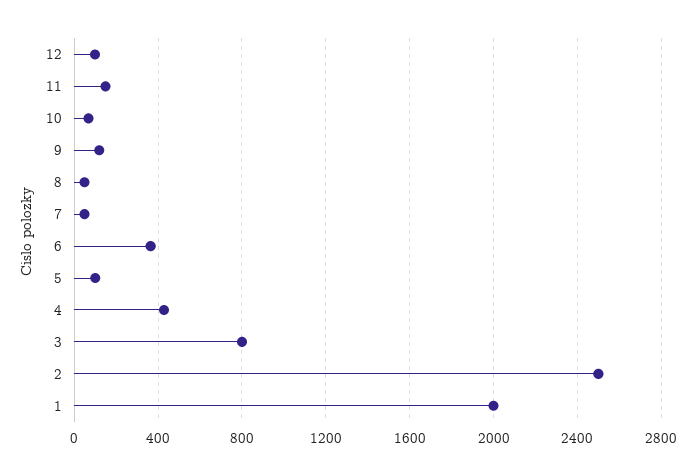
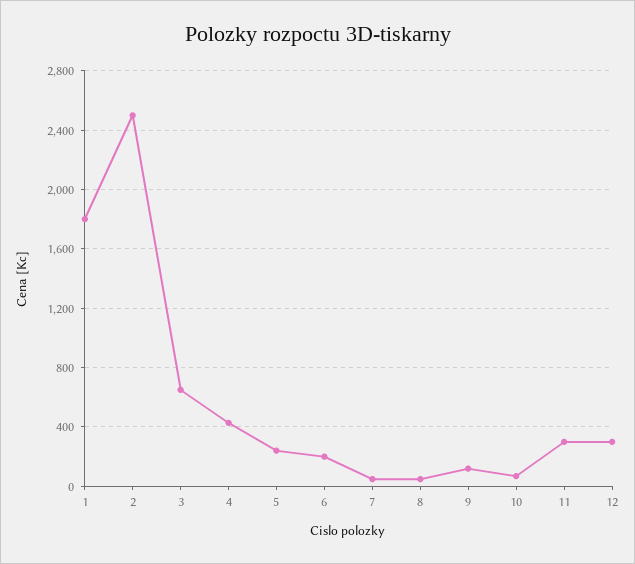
  {
-   "12": 100,
+   "12": 300,
-   "11": 150,
+   "11": 300,
    "10": 50,
    "9": 100,
    "8": 50,
    "7": 50,
-   "6": 350,
+   "6": 200,
-   "5": 100,
+   "5": 250,
    "4": 450,
-   "3": 800,
+   "3": 650,
    "2": 2500,
-   "1": 2000
+   "1": 1800
  }

